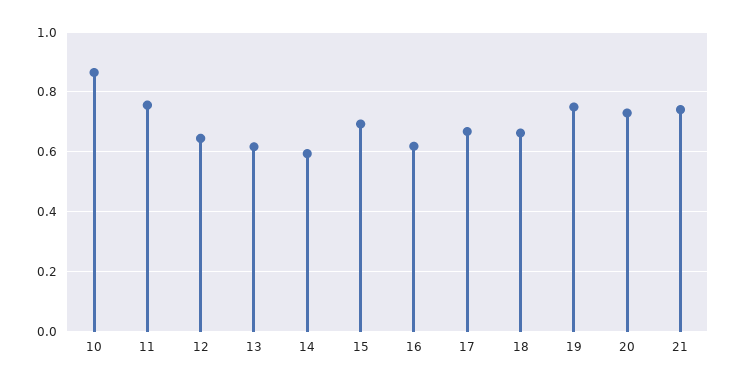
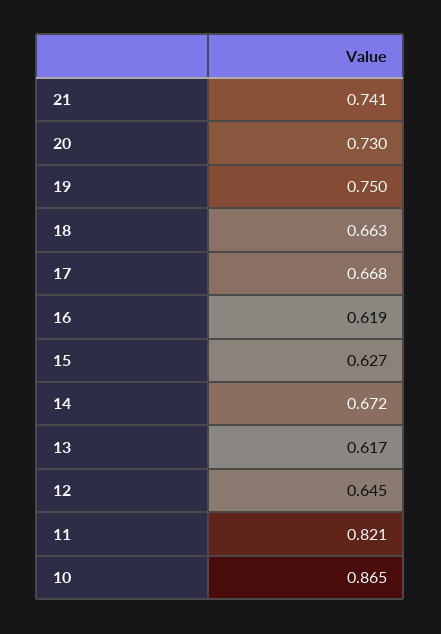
  {
    "10": 0.865,
-   "11": 0.75,
+   "11": 0.821,
    "12": 0.645,
    "13": 0.617,
-   "14": 0.6,
+   "14": 0.672,
-   "15": 0.7,
+   "15": 0.627,
    "16": 0.619,
    "17": 0.668,
    "18": 0.663,
    "19": 0.75,
    "20": 0.73,
    "21": 0.741
  }

